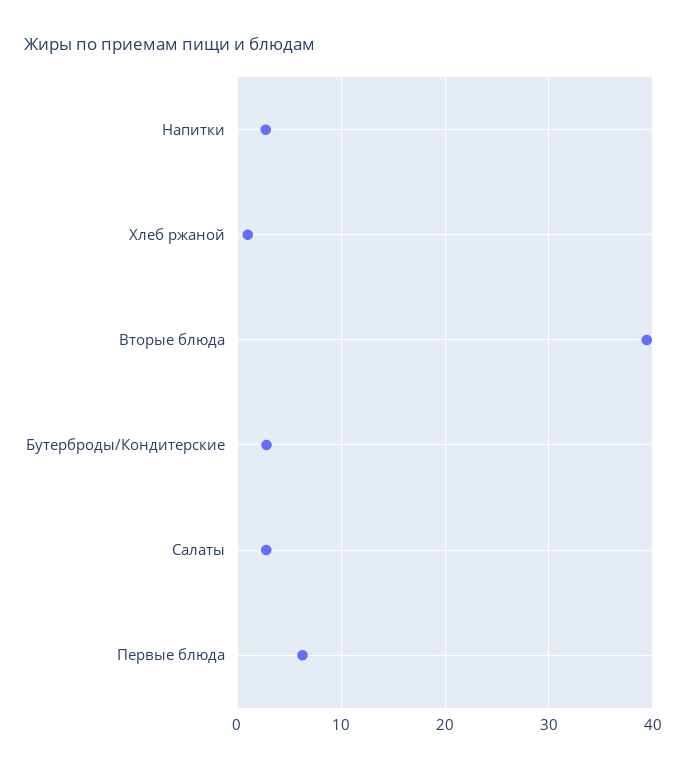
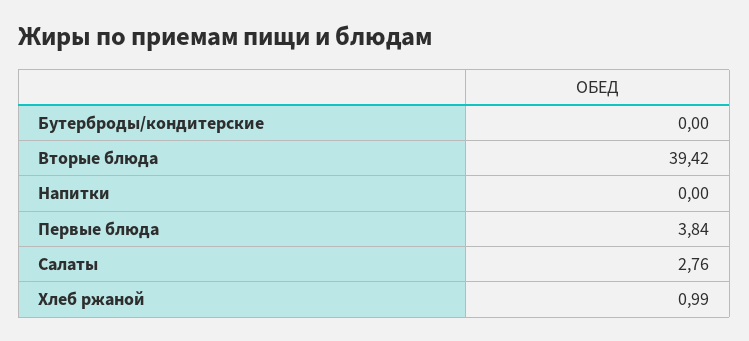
  {
-   "Напитки": 3,
+   "Напитки": 0,
    "Хлеб ржаной": 0.99,
    "Вторые блюда": 39.42,
-   "Бутерброды/Кондитерские": 3,
+   "Бутерброды/Кондитерские": 0,
    "Салаты": 2.76,
-   "Первые блюда": 6
+   "Первые блюда": 3.84
  }

